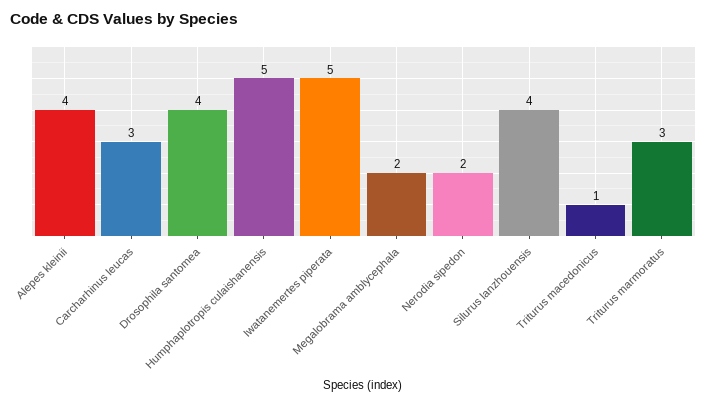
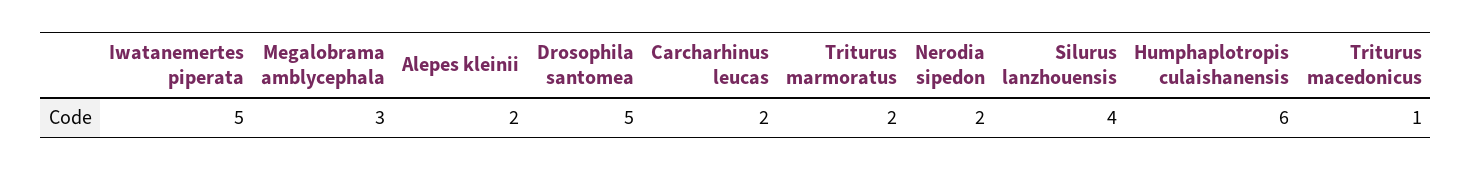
  {
-   "Alepes kleinii": 4,
+   "Alepes kleinii": 2,
-   "Carcharhinus leucas": 3,
+   "Carcharhinus leucas": 2,
-   "Drosophila santomea": 4,
+   "Drosophila santomea": 5,
-   "Humphaplotropis culaishanensis": 5,
+   "Humphaplotropis culaishanensis": 6,
    "Iwatanemertes piperata": 5,
-   "Megalobrama amblycephala": 2,
+   "Megalobrama amblycephala": 3,
    "Nerodia sipedon": 2,
    "Silurus lanzhouensis": 4,
    "Triturus macedonicus": 1,
-   "Triturus marmoratus": 3
+   "Triturus marmoratus": 2
  }

